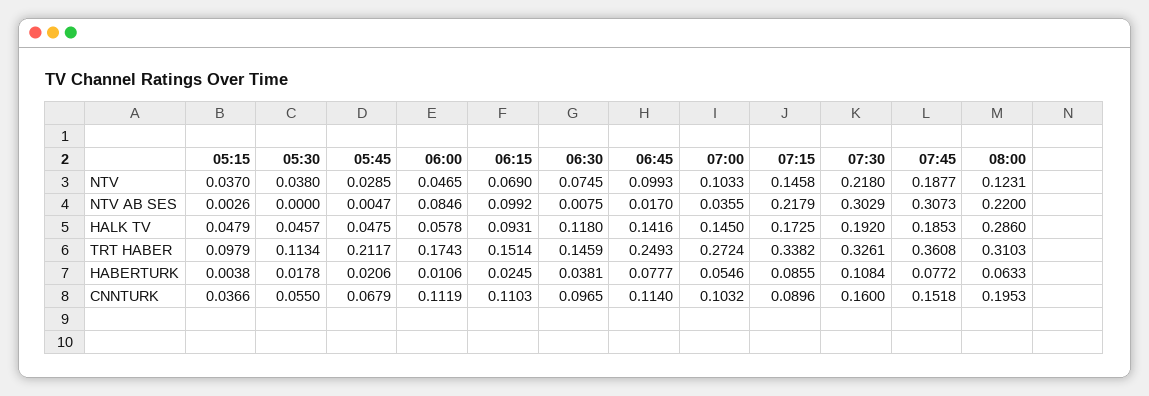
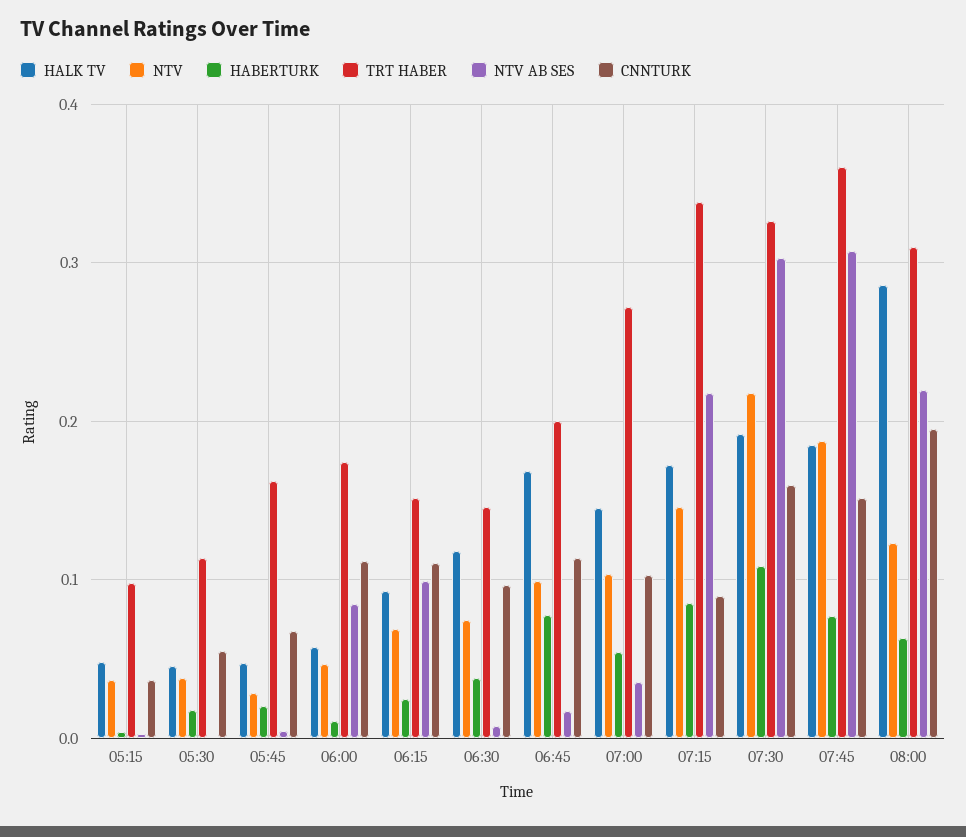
  {
    "NTV": {
      "05:15": 0.037,
      "05:30": 0.038,
      "05:45": 0.0285,
      "06:00": 0.0465,
      "06:15": 0.069,
      "06:30": 0.0745,
      "06:45": 0.0993,
      "07:00": 0.1033,
      "07:15": 0.1458,
      "07:30": 0.218,
      "07:45": 0.1877,
      "08:00": 0.1231
    },
    "NTV AB SES": {
      "05:15": 0.0026,
      "05:30": 0,
      "05:45": 0.0047,
      "06:00": 0.0846,
      "06:15": 0.0992,
      "06:30": 0.0075,
      "06:45": 0.017,
      "07:00": 0.0355,
      "07:15": 0.2179,
      "07:30": 0.3029,
      "07:45": 0.3073,
      "08:00": 0.22
    },
    "HALK TV": {
      "05:15": 0.0479,
      "05:30": 0.0457,
      "05:45": 0.0475,
      "06:00": 0.0578,
      "06:15": 0.0931,
      "06:30": 0.118,
-     "06:45": 0.1416,
+     "06:45": 0.17,
      "07:00": 0.145,
      "07:15": 0.1725,
      "07:30": 0.192,
      "07:45": 0.1853,
      "08:00": 0.286
    },
    "TRT HABER": {
      "05:15": 0.0979,
      "05:30": 0.1134,
-     "05:45": 0.2117,
+     "05:45": 0.16,
      "06:00": 0.1743,
      "06:15": 0.1514,
      "06:30": 0.1459,
-     "06:45": 0.2493,
+     "06:45": 0.2,
      "07:00": 0.2724,
      "07:15": 0.3382,
      "07:30": 0.3261,
      "07:45": 0.3608,
      "08:00": 0.3103
    },
    "HABERTURK": {
      "05:15": 0.0038,
      "05:30": 0.0178,
      "05:45": 0.0206,
      "06:00": 0.0106,
      "06:15": 0.0245,
      "06:30": 0.0381,
      "06:45": 0.0777,
      "07:00": 0.0546,
      "07:15": 0.0855,
      "07:30": 0.1084,
      "07:45": 0.0772,
      "08:00": 0.0633
    },
    "CNNTURK": {
      "05:15": 0.0366,
      "05:30": 0.055,
      "05:45": 0.0679,
      "06:00": 0.1119,
      "06:15": 0.1103,
      "06:30": 0.0965,
      "06:45": 0.114,
      "07:00": 0.1032,
      "07:15": 0.0896,
      "07:30": 0.16,
      "07:45": 0.1518,
      "08:00": 0.1953
    }
  }

